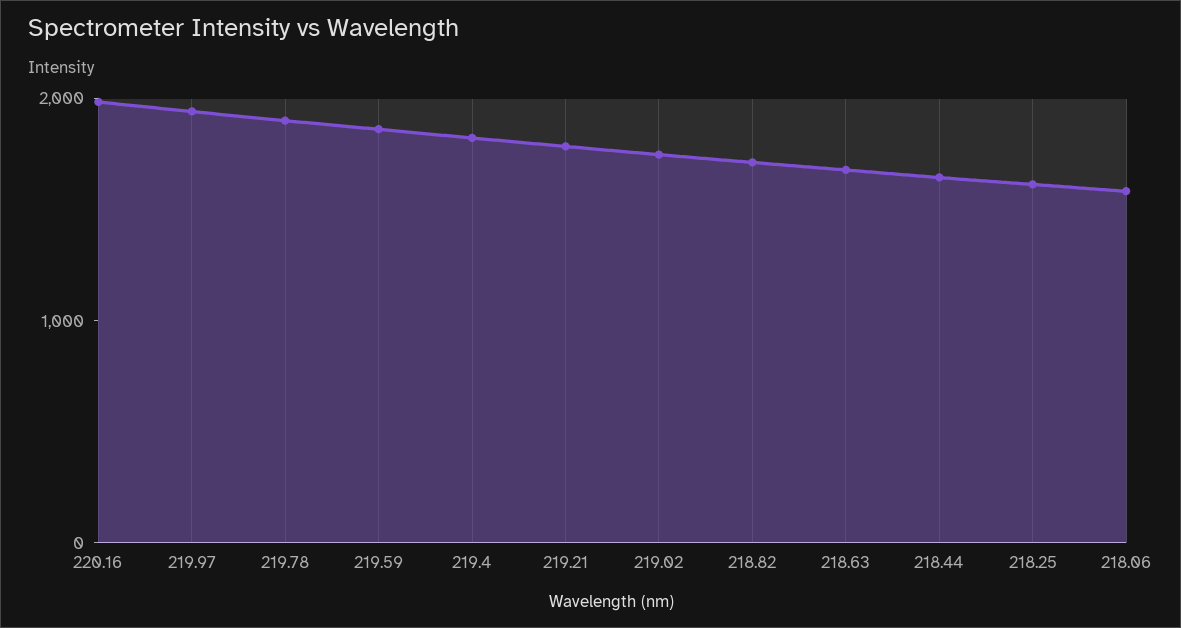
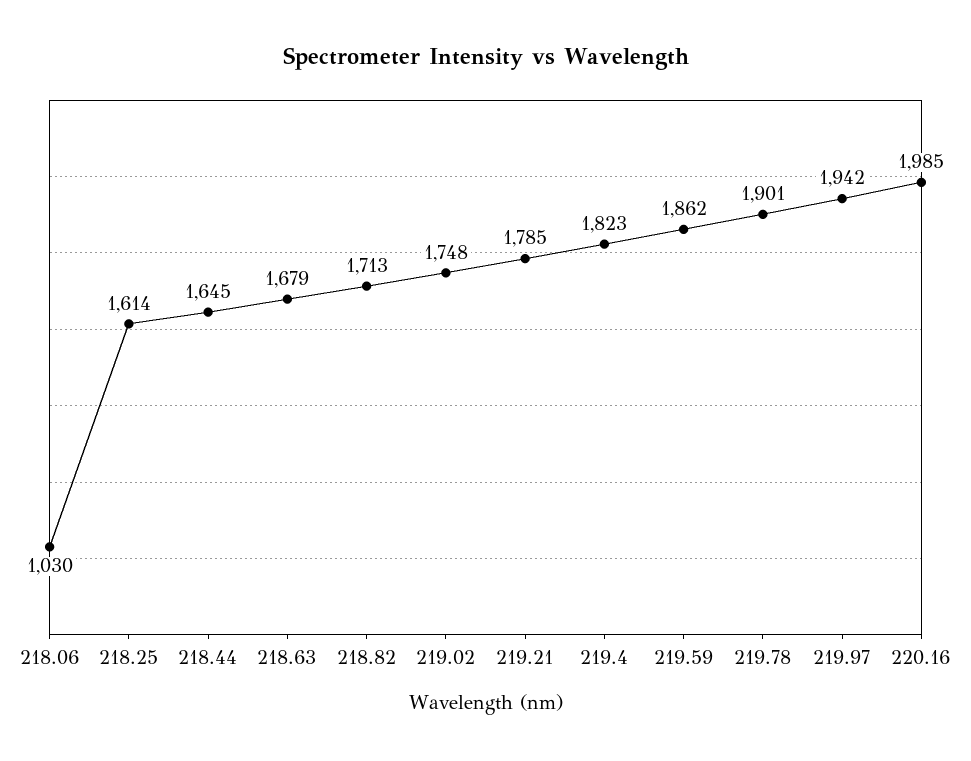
  {
    "220.16": 1985,
    "219.97": 1942,
    "219.78": 1901,
    "219.59": 1862,
    "219.4": 1823,
    "219.21": 1785,
    "219.02": 1748,
    "218.82": 1713,
    "218.63": 1679,
    "218.44": 1645,
    "218.25": 1614,
-   "218.06": 1600
+   "218.06": 1030
  }

